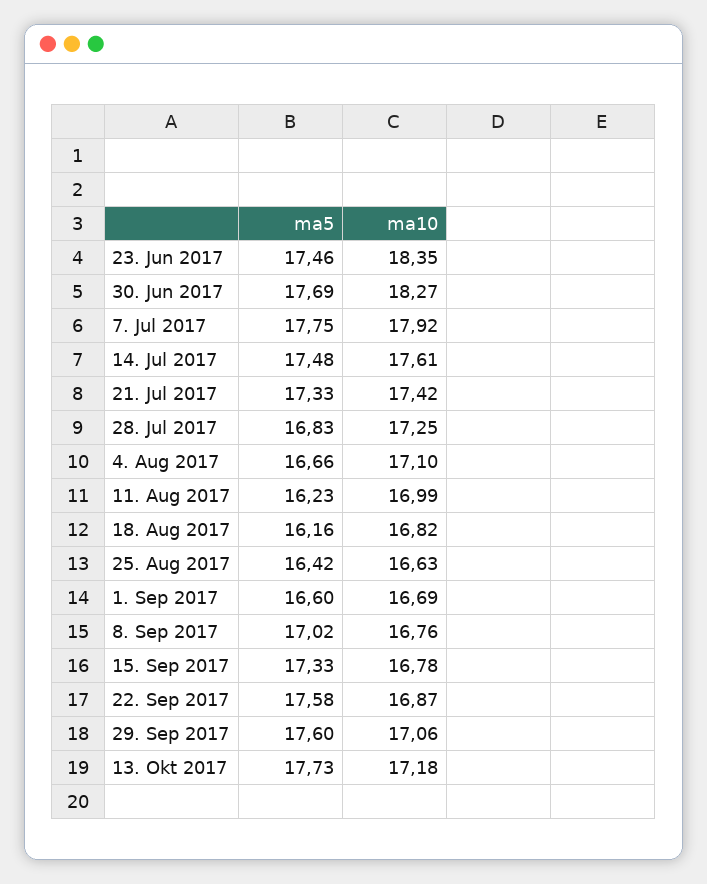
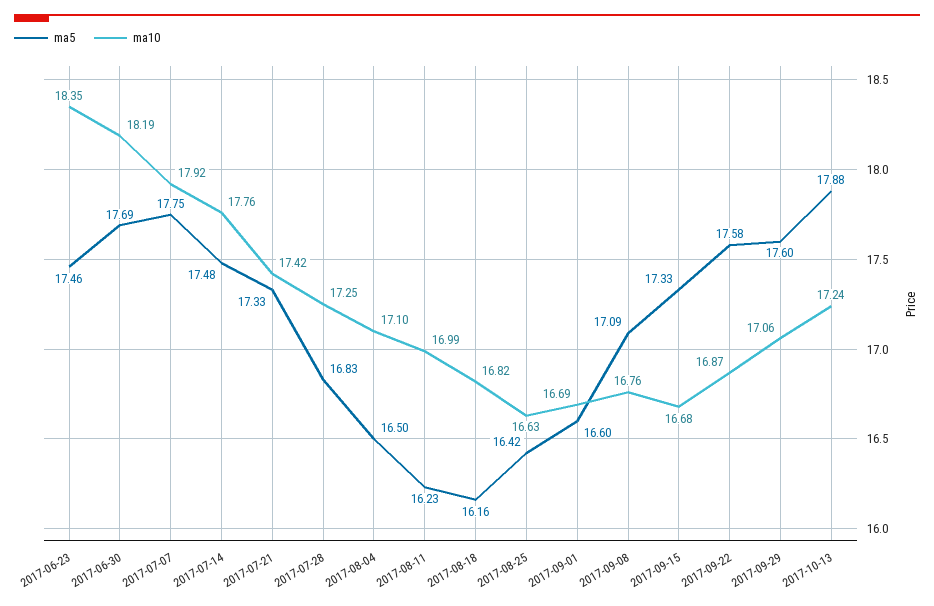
  {
    "ma5": {
      "23. Jun 2017": 17.46,
      "30. Jun 2017": 17.69,
      "7. Jul 2017": 17.75,
      "14. Jul 2017": 17.48,
      "21. Jul 2017": 17.33,
      "28. Jul 2017": 16.83,
-     "4. Aug 2017": 16.66,
+     "4. Aug 2017": 16.5,
      "11. Aug 2017": 16.23,
      "18. Aug 2017": 16.16,
      "25. Aug 2017": 16.42,
      "1. Sep 2017": 16.6,
-     "8. Sep 2017": 17.02,
+     "8. Sep 2017": 17.09,
      "15. Sep 2017": 17.33,
      "22. Sep 2017": 17.58,
      "29. Sep 2017": 17.6,
-     "13. Okt 2017": 17.73
+     "13. Okt 2017": 17.88
    },
    "ma10": {
      "23. Jun 2017": 18.35,
-     "30. Jun 2017": 18.27,
+     "30. Jun 2017": 18.19,
      "7. Jul 2017": 17.92,
-     "14. Jul 2017": 17.61,
+     "14. Jul 2017": 17.76,
      "21. Jul 2017": 17.42,
      "28. Jul 2017": 17.25,
      "4. Aug 2017": 17.1,
      "11. Aug 2017": 16.99,
      "18. Aug 2017": 16.82,
      "25. Aug 2017": 16.63,
      "1. Sep 2017": 16.69,
      "8. Sep 2017": 16.76,
-     "15. Sep 2017": 16.78,
+     "15. Sep 2017": 16.68,
      "22. Sep 2017": 16.87,
      "29. Sep 2017": 17.06,
-     "13. Okt 2017": 17.18
+     "13. Okt 2017": 17.24
    }
  }

